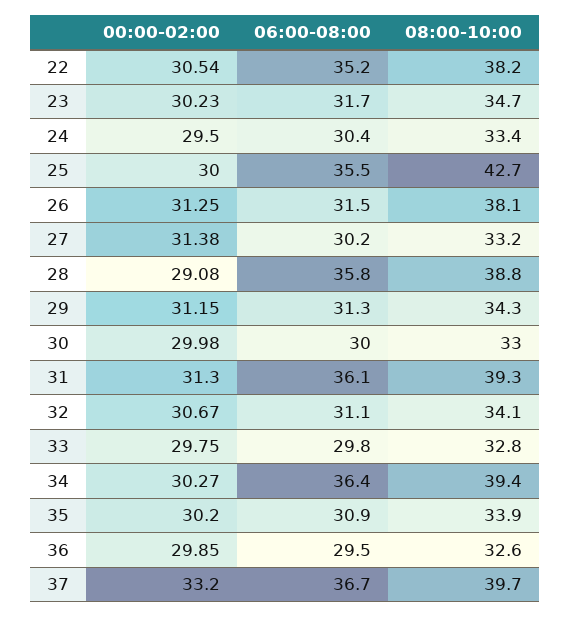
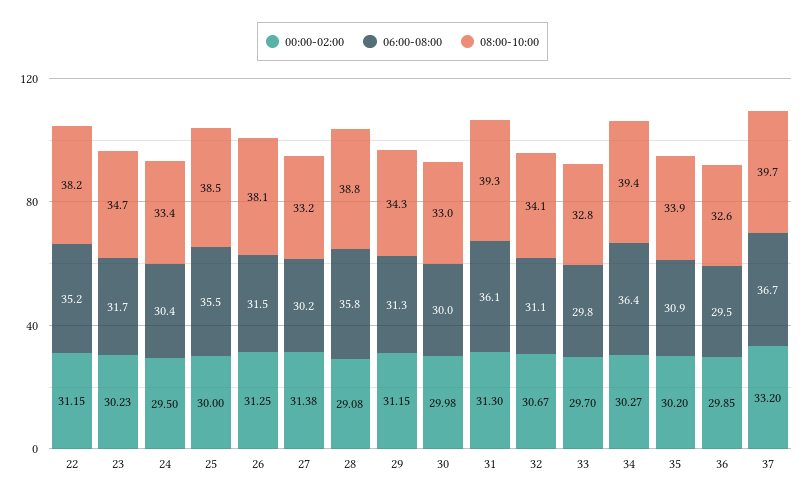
  {
    "00:00-02:00": {
-     "22": 30.54,
+     "22": 31.15,
      "23": 30.23,
      "24": 29.5,
      "25": 30,
      "26": 31.25,
      "27": 31.38,
      "28": 29.08,
      "29": 31.15,
      "30": 29.98,
      "31": 31.3,
      "32": 30.67,
-     "33": 29.75,
+     "33": 29.7,
      "34": 30.27,
      "35": 30.2,
      "36": 29.85,
      "37": 33.2
    },
    "06:00-08:00": {
      "22": 35.2,
      "23": 31.7,
      "24": 30.4,
      "25": 35.5,
      "26": 31.5,
      "27": 30.2,
      "28": 35.8,
      "29": 31.3,
      "30": 30,
      "31": 36.1,
      "32": 31.1,
      "33": 29.8,
      "34": 36.4,
      "35": 30.9,
      "36": 29.5,
      "37": 36.7
    },
    "08:00-10:00": {
      "22": 38.2,
      "23": 34.7,
      "24": 33.4,
-     "25": 42.7,
+     "25": 38.5,
      "26": 38.1,
      "27": 33.2,
      "28": 38.8,
      "29": 34.3,
      "30": 33,
      "31": 39.3,
      "32": 34.1,
      "33": 32.8,
      "34": 39.4,
      "35": 33.9,
      "36": 32.6,
      "37": 39.7
    }
  }

